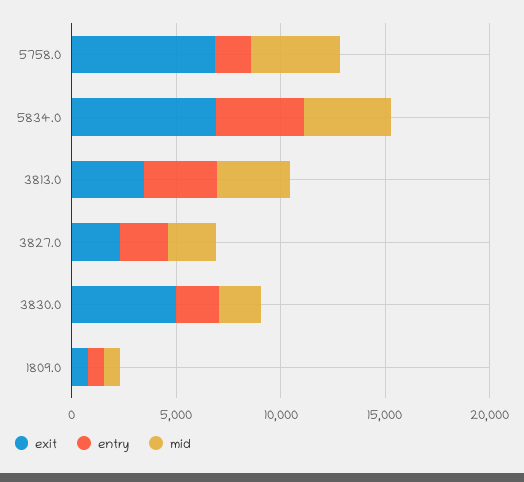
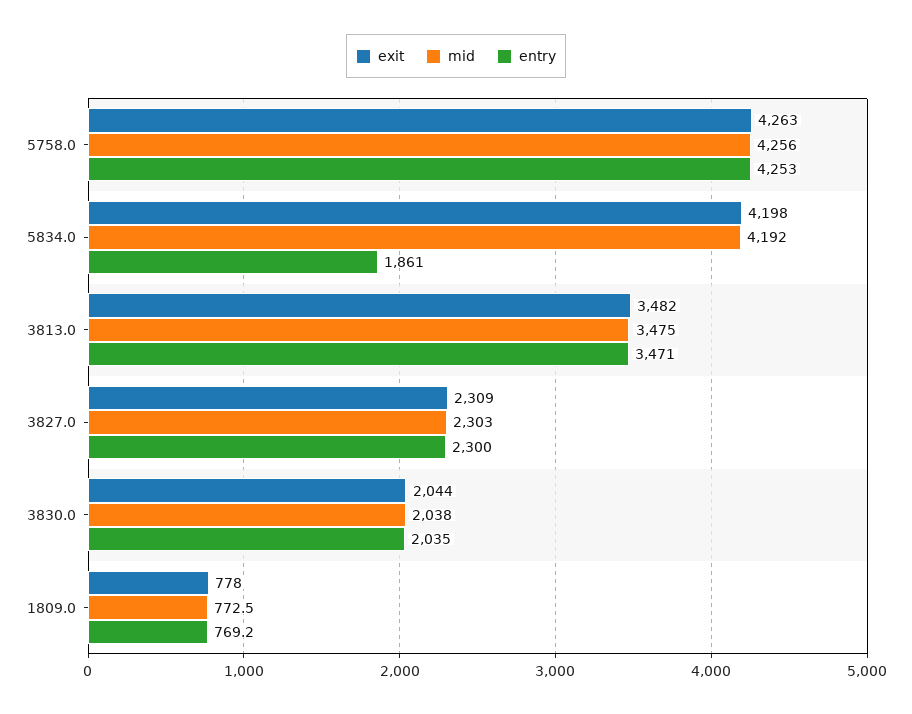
  {
    "exit": {
-     "5758.0": 7000,
+     "5758.0": 4263,
-     "5834.0": 7000,
+     "5834.0": 4198,
      "3813.0": 3482,
      "3827.0": 2309,
-     "3830.0": 5000,
+     "3830.0": 2044,
      "1809.0": 778
    },
    "entry": {
-     "5758.0": 2000,
+     "5758.0": 4253,
-     "5834.0": 4000,
+     "5834.0": 1861,
      "3813.0": 3471,
      "3827.0": 2300,
      "3830.0": 2035,
      "1809.0": 769.2
    },
    "mid": {
      "5758.0": 4256,
      "5834.0": 4192,
      "3813.0": 3475,
      "3827.0": 2303,
      "3830.0": 2038,
      "1809.0": 772.5
    }
  }

